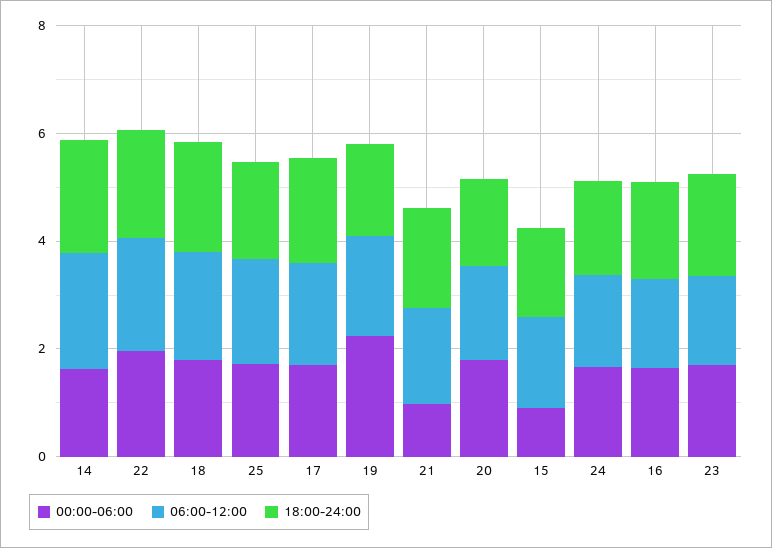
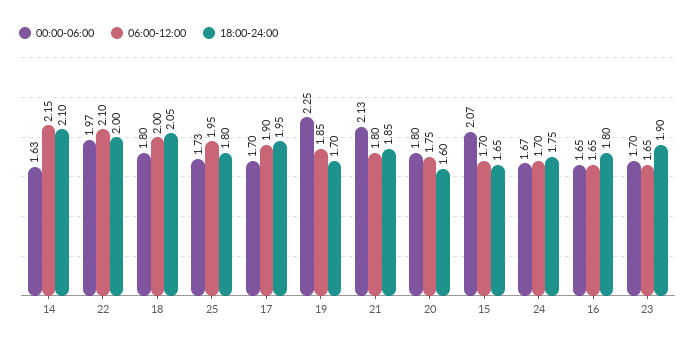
  {
    "00:00-06:00": {
      "14": 1.63,
      "22": 1.97,
      "18": 1.8,
      "25": 1.73,
      "17": 1.7,
      "19": 2.25,
-     "21": 1,
+     "21": 2.13,
      "20": 1.8,
-     "15": 1,
+     "15": 2.07,
      "24": 1.67,
      "16": 1.65,
      "23": 1.7
    },
    "06:00-12:00": {
      "14": 2.15,
      "22": 2.1,
      "18": 2,
      "25": 1.95,
      "17": 1.9,
      "19": 1.85,
      "21": 1.8,
      "20": 1.75,
      "15": 1.7,
      "24": 1.7,
      "16": 1.65,
      "23": 1.65
    },
    "18:00-24:00": {
      "14": 2.1,
      "22": 2,
      "18": 2.05,
      "25": 1.8,
      "17": 1.95,
      "19": 1.7,
      "21": 1.85,
      "20": 1.6,
      "15": 1.65,
      "24": 1.75,
      "16": 1.8,
      "23": 1.9
    }
  }

